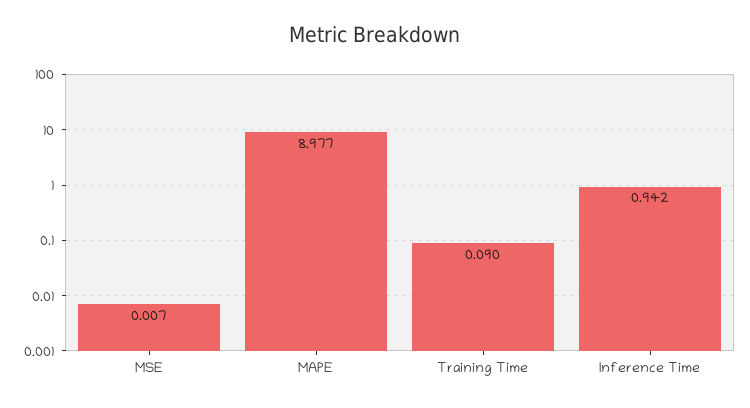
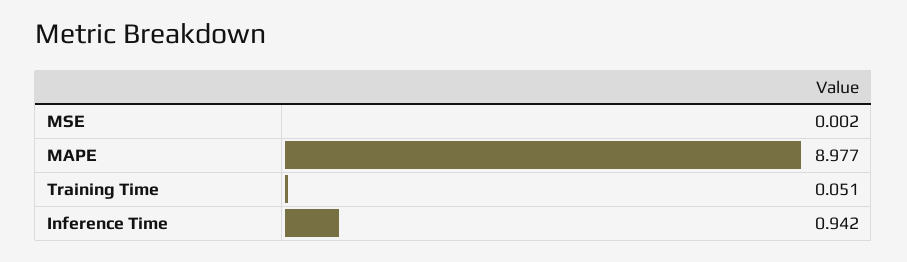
  {
-   "MSE": 0.007,
+   "MSE": 0.002,
    "MAPE": 8.977,
-   "Training Time": 0.09,
+   "Training Time": 0.051,
    "Inference Time": 0.942
  }

